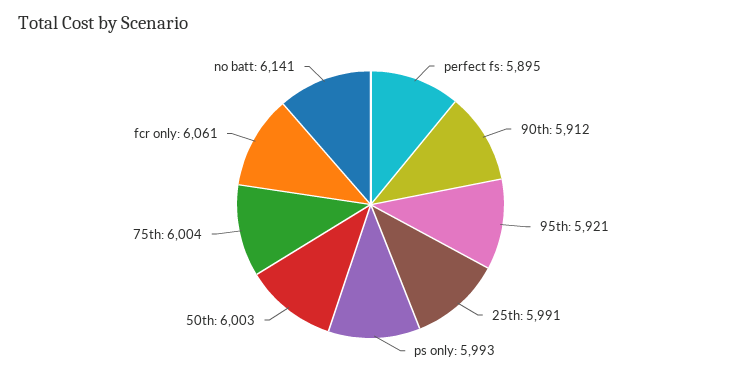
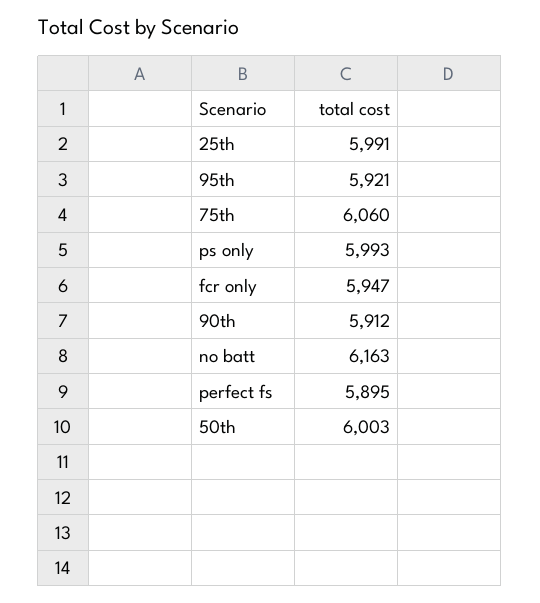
  {
    "perfect fs": 5895,
    "90th": 5912,
    "95th": 5921,
    "25th": 5991,
    "ps only": 5993,
    "50th": 6003,
-   "75th": 6004,
+   "75th": 6060,
-   "fcr only": 6061,
+   "fcr only": 5947,
-   "no batt": 6141
+   "no batt": 6163
  }

